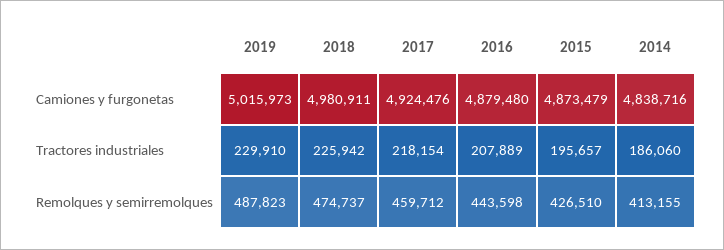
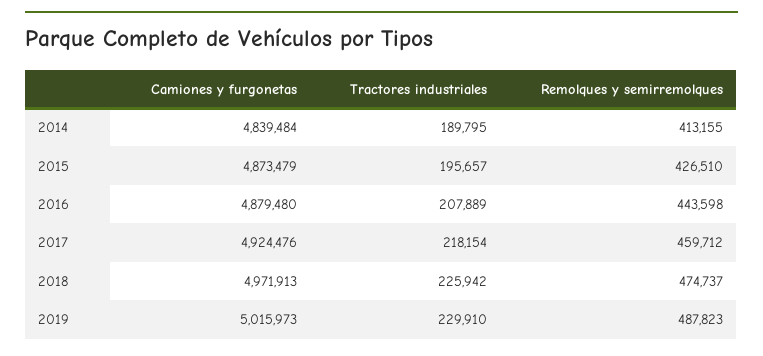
  {
    "2019": {
      "Camiones y furgonetas": 5015973,
      "Tractores industriales": 229910,
      "Remolques y semirremolques": 487823
    },
    "2018": {
-     "Camiones y furgonetas": 4980911,
+     "Camiones y furgonetas": 4971913,
      "Tractores industriales": 225942,
      "Remolques y semirremolques": 474737
    },
    "2017": {
      "Camiones y furgonetas": 4924476,
      "Tractores industriales": 218154,
      "Remolques y semirremolques": 459712
    },
    "2016": {
      "Camiones y furgonetas": 4879480,
      "Tractores industriales": 207889,
      "Remolques y semirremolques": 443598
    },
    "2015": {
      "Camiones y furgonetas": 4873479,
      "Tractores industriales": 195657,
      "Remolques y semirremolques": 426510
    },
    "2014": {
-     "Camiones y furgonetas": 4838716,
+     "Camiones y furgonetas": 4839484,
-     "Tractores industriales": 186060,
+     "Tractores industriales": 189795,
      "Remolques y semirremolques": 413155
    }
  }

